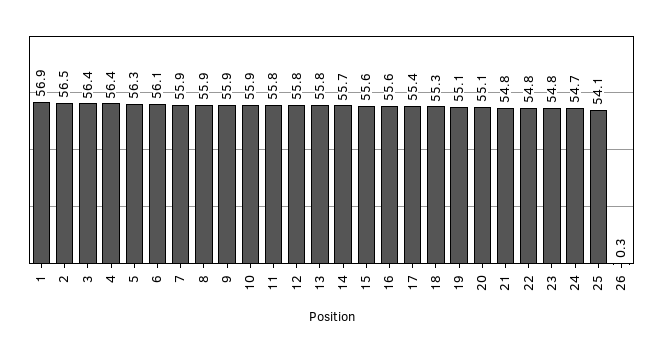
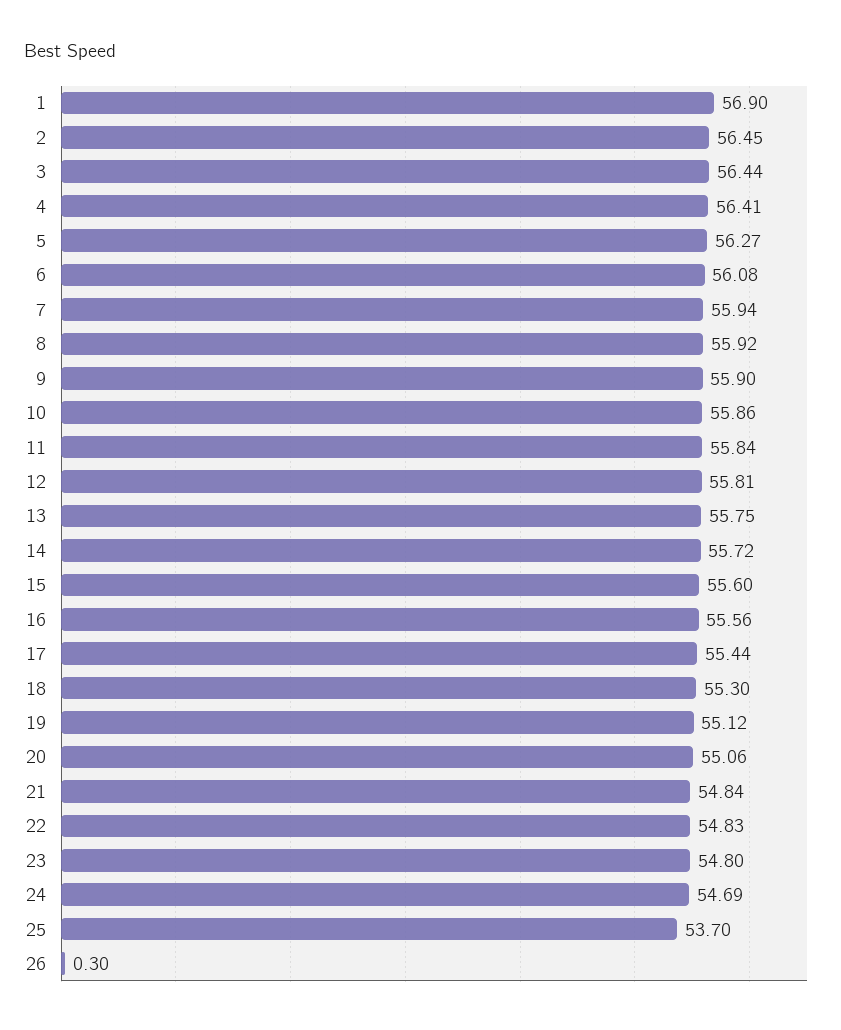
  {
    "1": 56.9,
    "2": 56.45,
    "3": 56.44,
    "4": 56.41,
    "5": 56.27,
    "6": 56.08,
    "7": 55.94,
    "8": 55.92,
    "9": 55.9,
    "10": 55.86,
    "11": 55.84,
    "12": 55.81,
    "13": 55.75,
    "14": 55.72,
    "15": 55.6,
    "16": 55.56,
    "17": 55.44,
    "18": 55.3,
    "19": 55.12,
    "20": 55.06,
    "21": 54.84,
    "22": 54.83,
    "23": 54.8,
    "24": 54.69,
-   "25": 54.1,
+   "25": 53.7,
    "26": 0.3
  }

